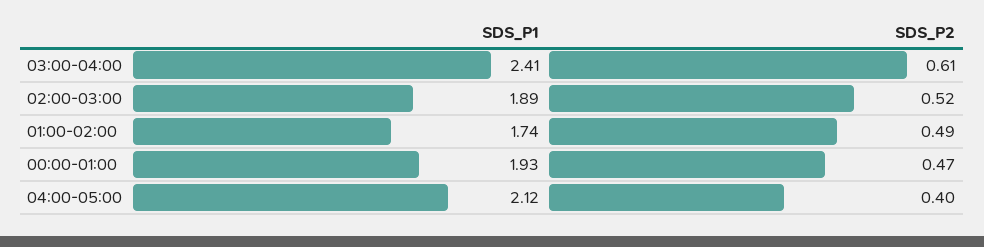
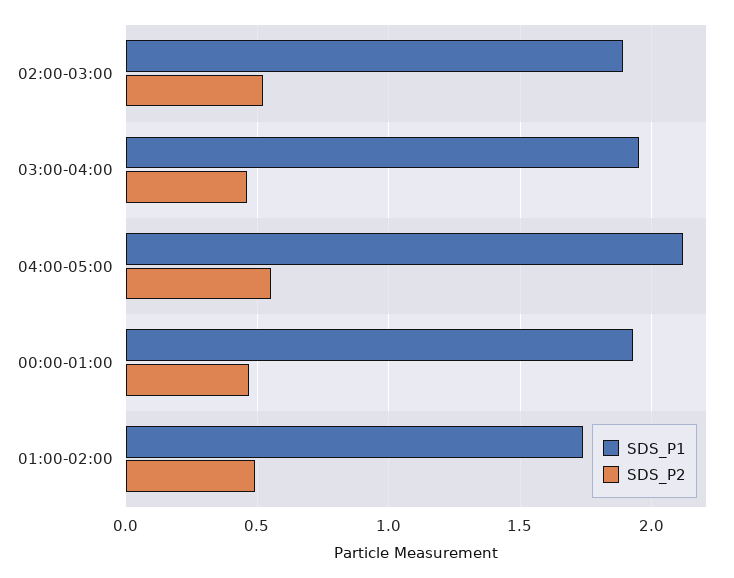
  {
    "SDS_P1": {
-     "03:00-04:00": 2.41,
+     "03:00-04:00": 1.95,
      "02:00-03:00": 1.89,
      "01:00-02:00": 1.74,
      "00:00-01:00": 1.93,
      "04:00-05:00": 2.12
    },
    "SDS_P2": {
-     "03:00-04:00": 0.61,
+     "03:00-04:00": 0.45,
      "02:00-03:00": 0.52,
      "01:00-02:00": 0.49,
      "00:00-01:00": 0.47,
-     "04:00-05:00": 0.4
+     "04:00-05:00": 0.55
    }
  }

